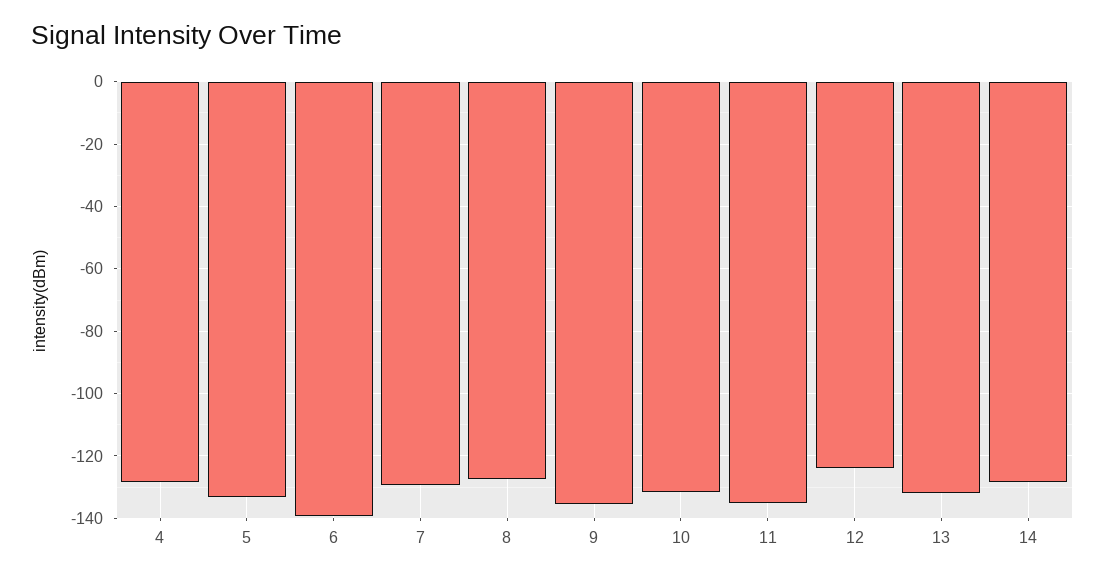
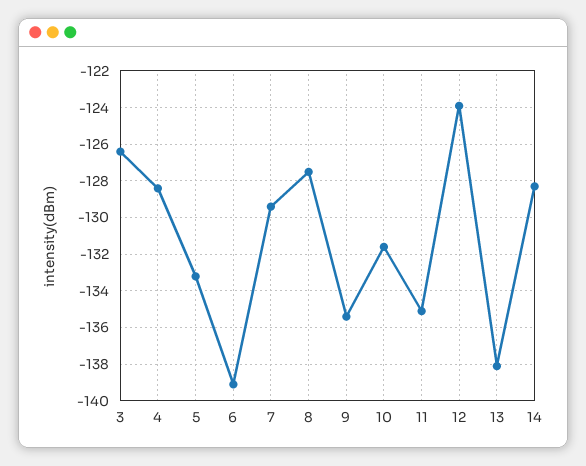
  {
    "4": -128.5,
    "5": -133,
    "6": -139,
    "7": -129.5,
    "8": -127.5,
    "9": -135.5,
    "10": -131.5,
    "11": -135,
    "12": -124,
-   "13": -132,
+   "13": -138,
-   "14": -128.5
+   "14": -128.5,
+   "3": -126.5
  }

